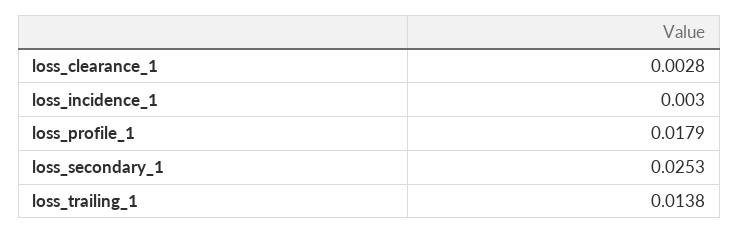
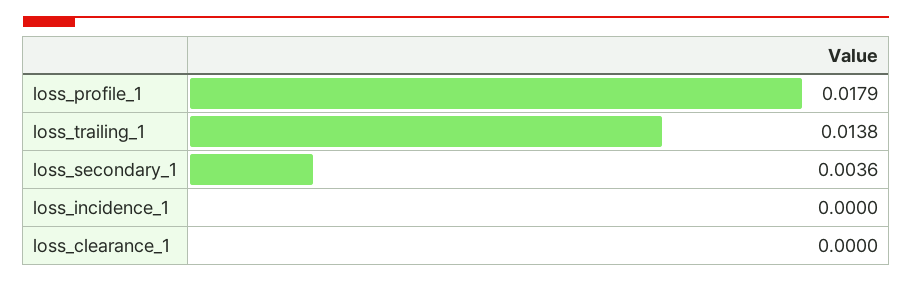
  {
-   "loss_clearance_1": 0.0028,
+   "loss_clearance_1": 0,
-   "loss_incidence_1": 0.003,
+   "loss_incidence_1": 0,
    "loss_profile_1": 0.0179,
-   "loss_secondary_1": 0.0253,
+   "loss_secondary_1": 0.0036,
    "loss_trailing_1": 0.0138
  }

